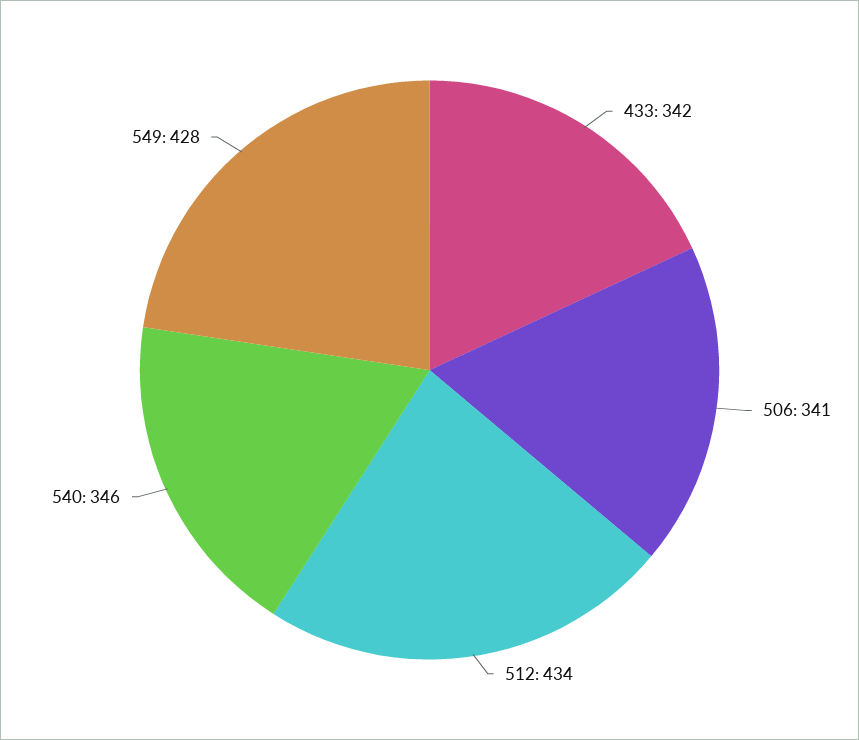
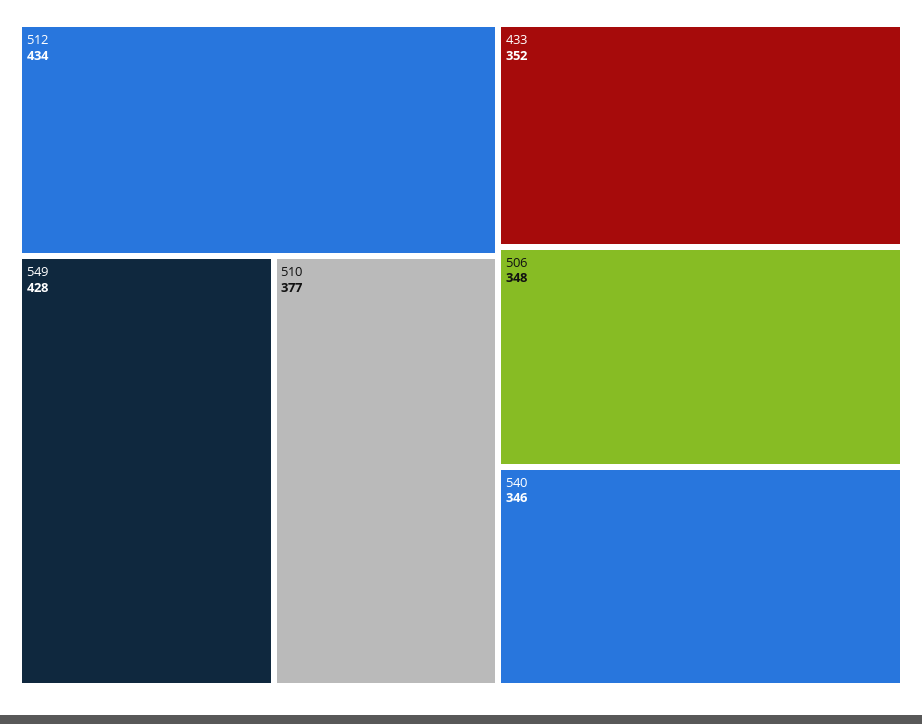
  {
-   "433": 342,
+   "433": 352,
-   "506": 341,
+   "506": 348,
    "512": 434,
    "540": 346,
-   "549": 428
+   "549": 428,
+   "510": 377
  }

